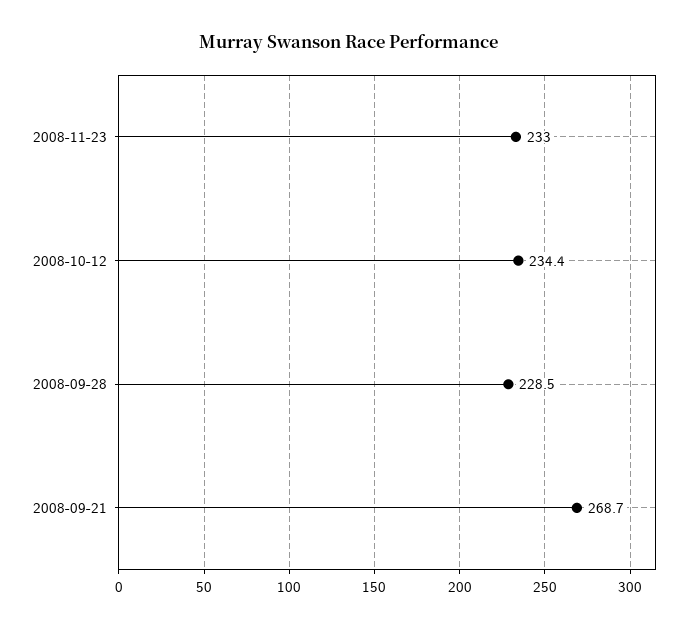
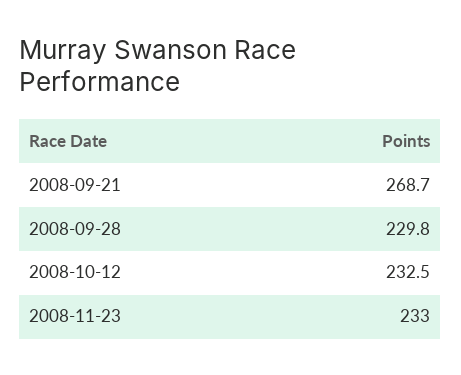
  {
    "2008-11-23": 233,
-   "2008-10-12": 234.4,
+   "2008-10-12": 232.5,
-   "2008-09-28": 228.5,
+   "2008-09-28": 229.8,
    "2008-09-21": 268.7
  }

